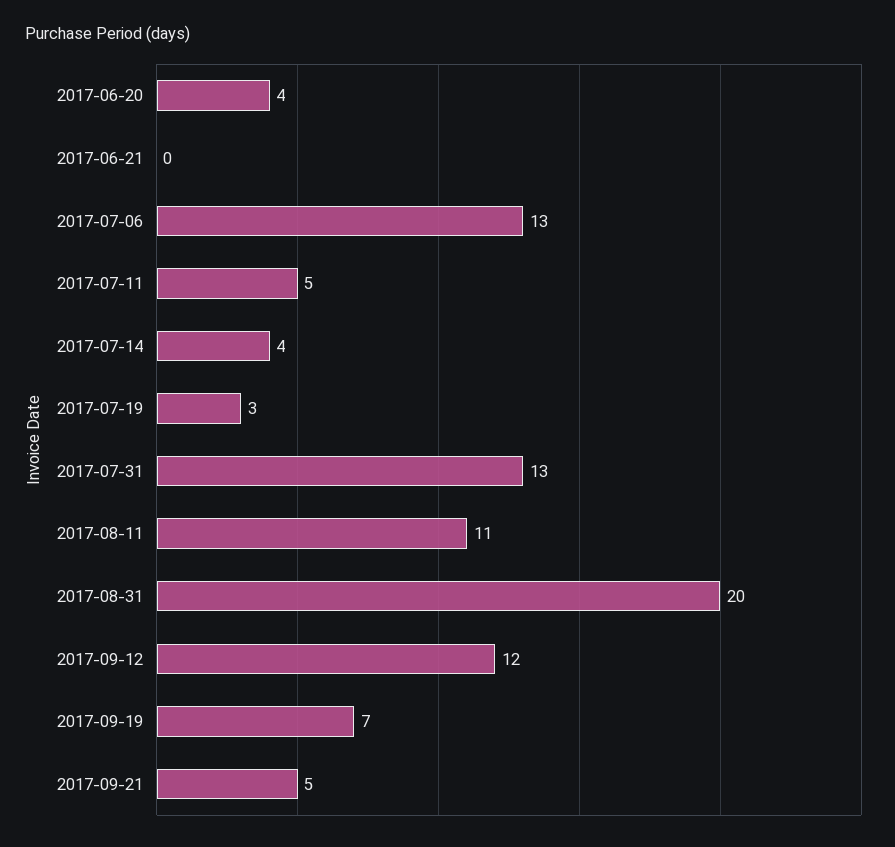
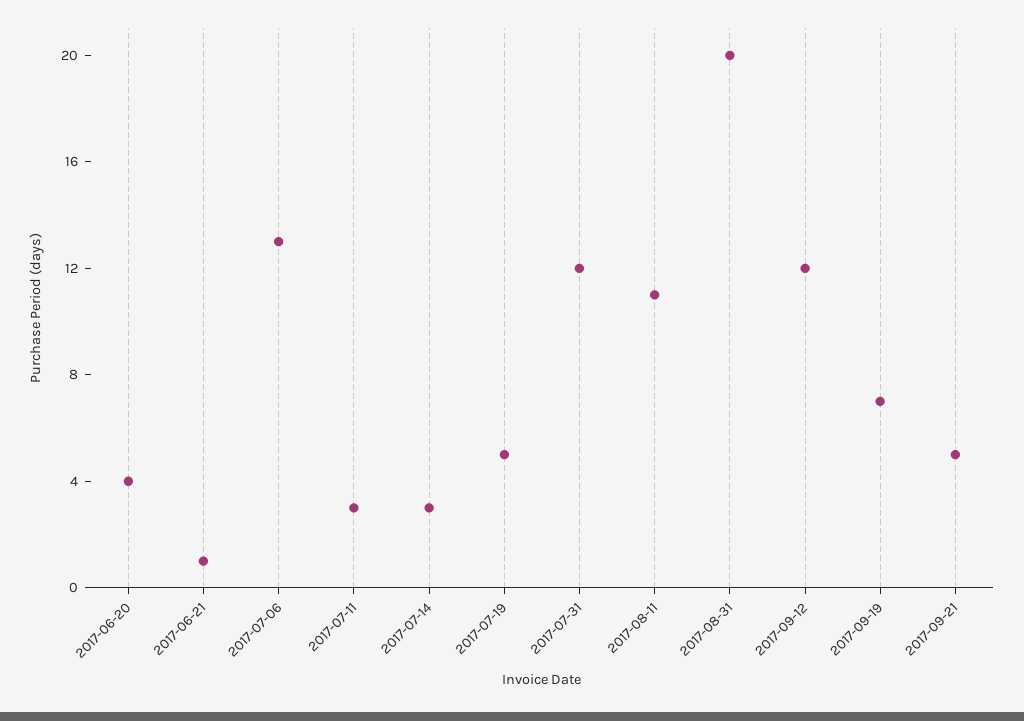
  {
    "2017-06-20": 4,
-   "2017-06-21": 0,
+   "2017-06-21": 1,
    "2017-07-06": 13,
-   "2017-07-11": 5,
+   "2017-07-11": 3,
-   "2017-07-14": 4,
+   "2017-07-14": 3,
-   "2017-07-19": 3,
+   "2017-07-19": 5,
-   "2017-07-31": 13,
+   "2017-07-31": 12,
    "2017-08-11": 11,
    "2017-08-31": 20,
    "2017-09-12": 12,
    "2017-09-19": 7,
    "2017-09-21": 5
  }

